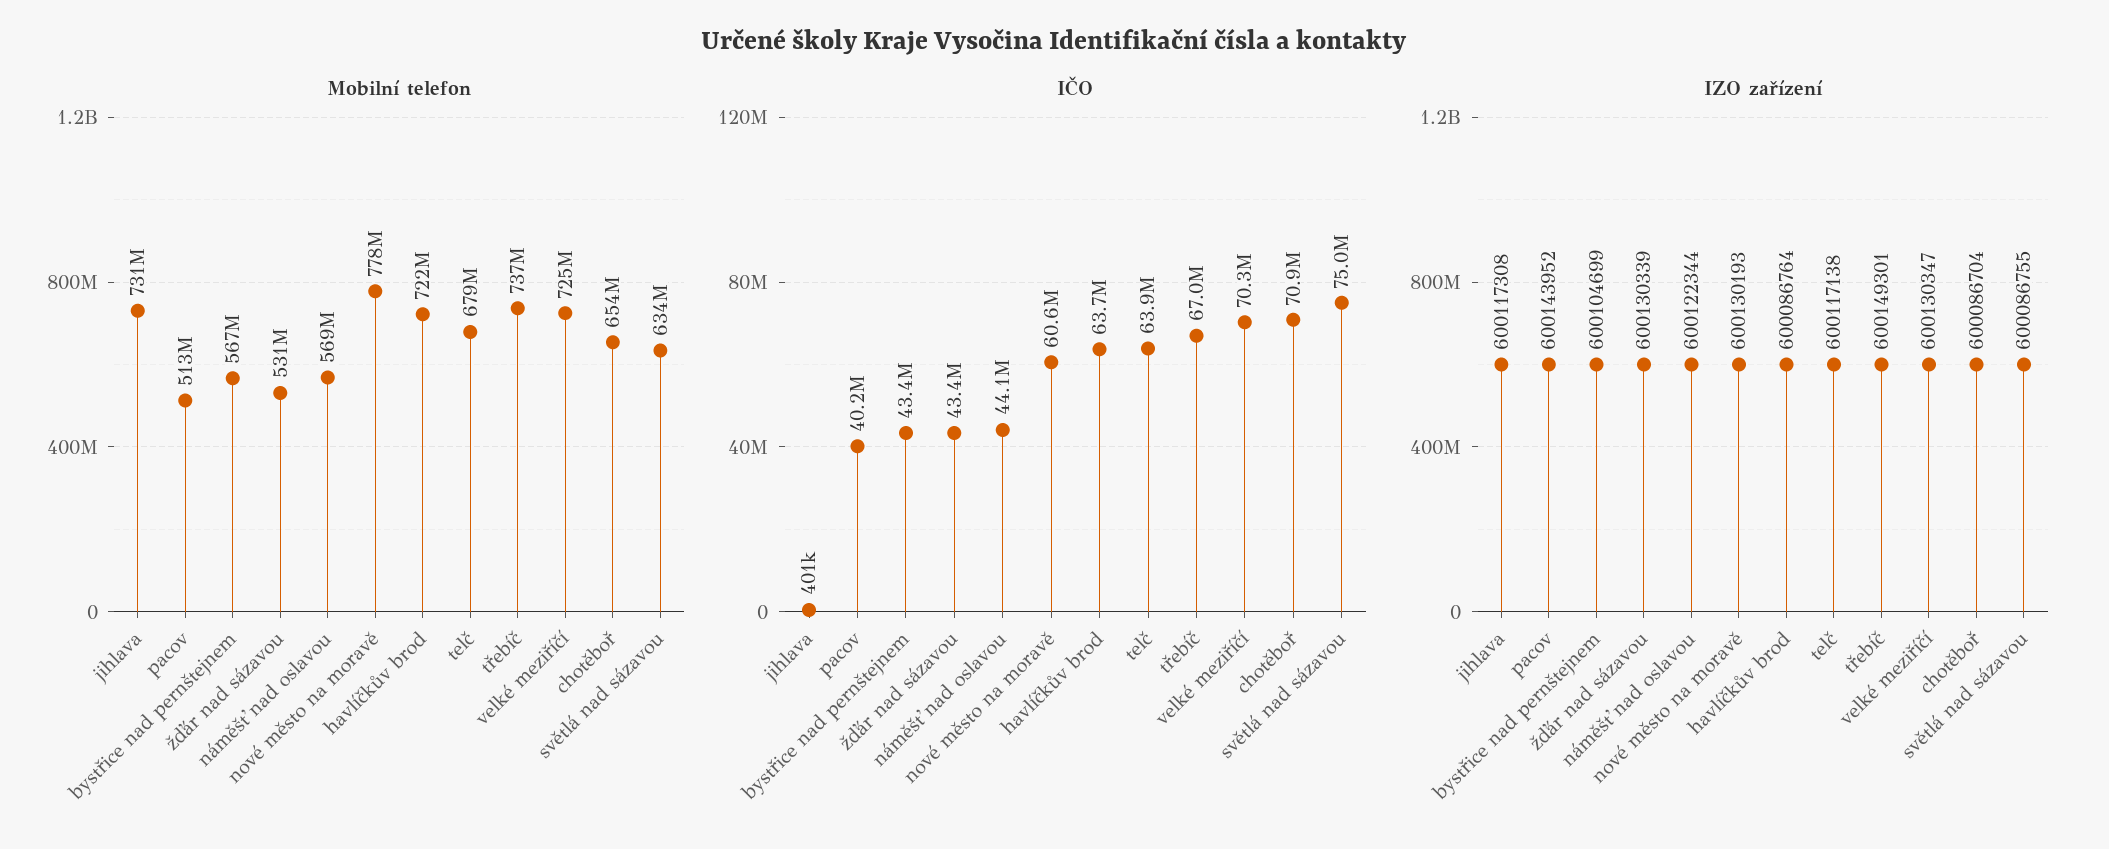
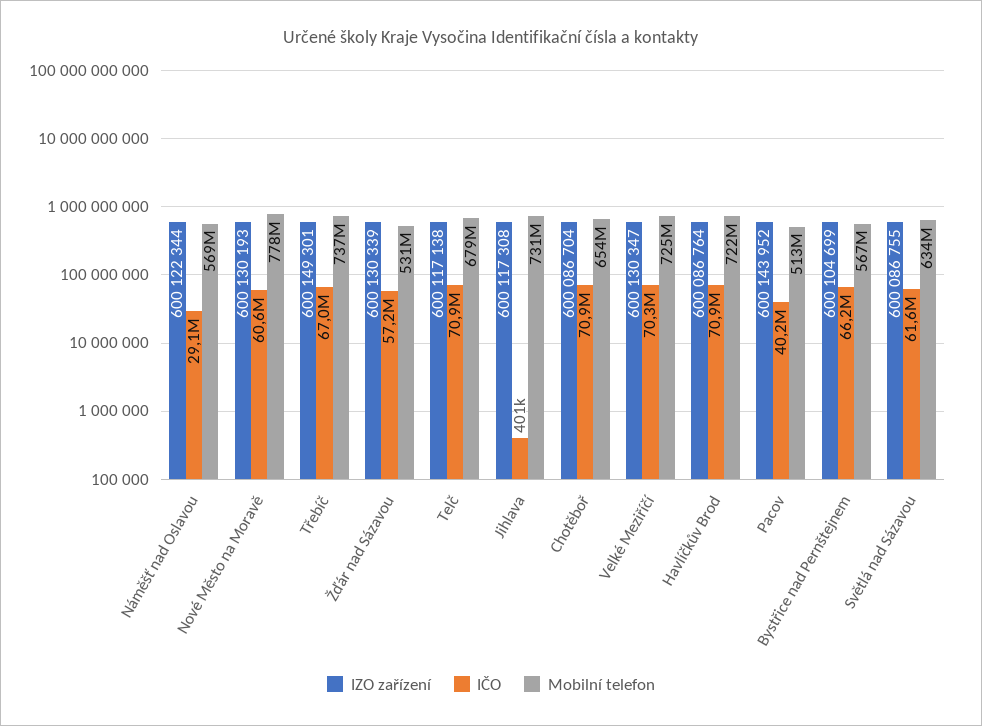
  {
    "Mobilní telefon": {
      "jihlava": 731000000,
      "pacov": 513000000,
      "bystřice nad pernštejnem": 567000000,
      "žďár nad sázavou": 531000000,
      "náměšť nad oslavou": 569000000,
      "nové město na moravě": 778000000,
      "havlíčkův brod": 722000000,
      "telč": 679000000,
      "třebíč": 737000000,
      "velké meziříčí": 725000000,
      "chotěboř": 654000000,
      "světlá nad sázavou": 634000000
    },
    "IČO": {
      "jihlava": 401000,
      "pacov": 40200000,
-     "bystřice nad pernštejnem": 43400000,
+     "bystřice nad pernštejnem": 66200000,
-     "žďár nad sázavou": 43400000,
+     "žďár nad sázavou": 57200000,
-     "náměšť nad oslavou": 44100000,
+     "náměšť nad oslavou": 29100000,
      "nové město na moravě": 60600000,
-     "havlíčkův brod": 63700000,
+     "havlíčkův brod": 70900000,
-     "telč": 63900000,
+     "telč": 70900000,
      "třebíč": 67000000,
      "velké meziříčí": 70300000,
      "chotěboř": 70900000,
-     "světlá nad sázavou": 75000000
+     "světlá nad sázavou": 61600000
    },
    "IZO zařízení": {
      "jihlava": 600117308,
      "pacov": 600143952,
      "bystřice nad pernštejnem": 600104699,
      "žďár nad sázavou": 600130339,
      "náměšť nad oslavou": 600122344,
      "nové město na moravě": 600130193,
      "havlíčkův brod": 600086764,
      "telč": 600117138,
      "třebíč": 600149301,
      "velké meziříčí": 600130347,
      "chotěboř": 600086704,
      "světlá nad sázavou": 600086755
    }
  }

